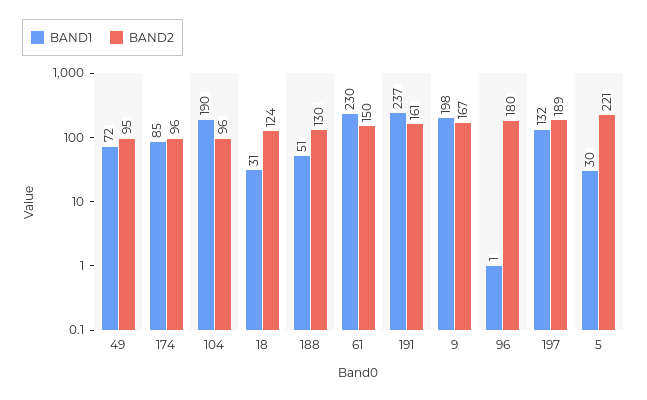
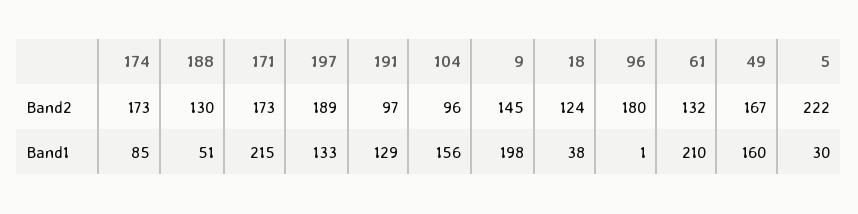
  {
    "BAND1": {
-     "49": 72,
+     "49": 160,
      "174": 85,
-     "104": 190,
+     "104": 156,
-     "18": 31,
+     "18": 38,
      "188": 51,
-     "61": 230,
+     "61": 210,
-     "191": 237,
+     "191": 129,
      "9": 198,
      "96": 1,
-     "197": 132,
+     "197": 133,
-     "5": 30
+     "5": 30,
+     "171": 215
    },
    "BAND2": {
-     "49": 95,
+     "49": 167,
-     "174": 96,
+     "174": 173,
      "104": 96,
      "18": 124,
      "188": 130,
-     "61": 150,
+     "61": 132,
-     "191": 161,
+     "191": 97,
-     "9": 167,
+     "9": 145,
      "96": 180,
      "197": 189,
-     "5": 221
+     "5": 222,
+     "171": 173
    }
  }

